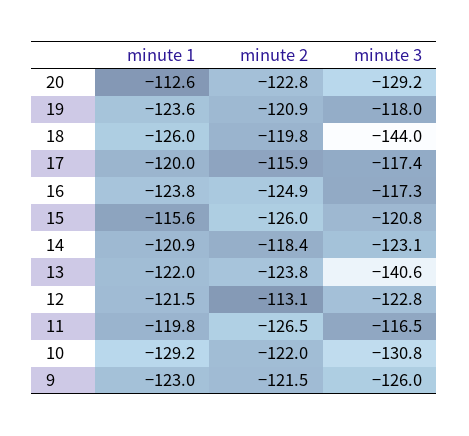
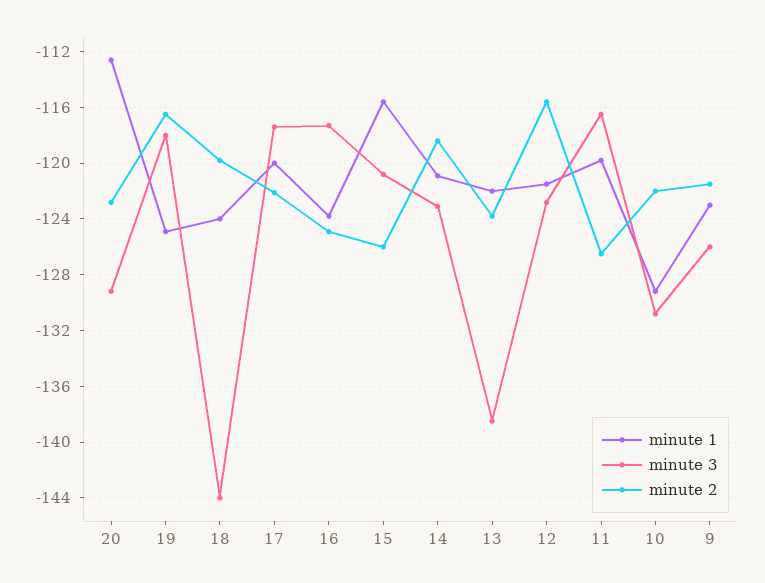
  {
    "minute 1": {
      "20": -112.6,
-     "19": -123.6,
+     "19": -125,
-     "18": -126,
+     "18": -124,
      "17": -120,
      "16": -123.8,
      "15": -115.6,
      "14": -120.9,
      "13": -122,
      "12": -121.5,
      "11": -119.8,
      "10": -129.2,
      "9": -123
    },
    "minute 2": {
      "20": -122.8,
-     "19": -120.9,
+     "19": -116.5,
      "18": -119.8,
-     "17": -115.9,
+     "17": -122,
      "16": -124.9,
      "15": -126,
      "14": -118.4,
      "13": -123.8,
-     "12": -113.1,
+     "12": -115.5,
      "11": -126.5,
      "10": -122,
      "9": -121.5
    },
    "minute 3": {
      "20": -129.2,
      "19": -118,
      "18": -144,
      "17": -117.4,
      "16": -117.3,
      "15": -120.8,
      "14": -123.1,
-     "13": -140.6,
+     "13": -138.5,
      "12": -122.8,
      "11": -116.5,
      "10": -130.8,
      "9": -126
    }
  }

